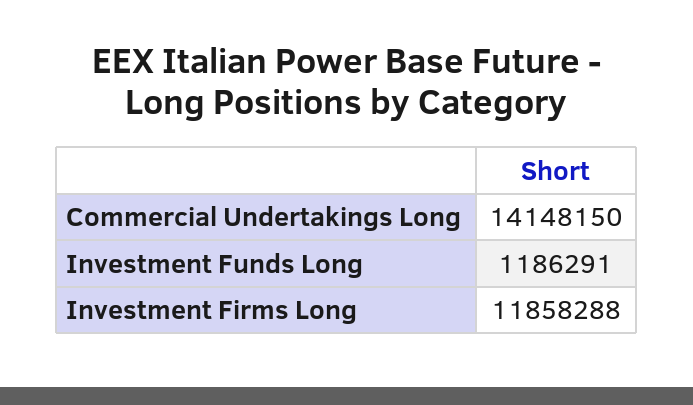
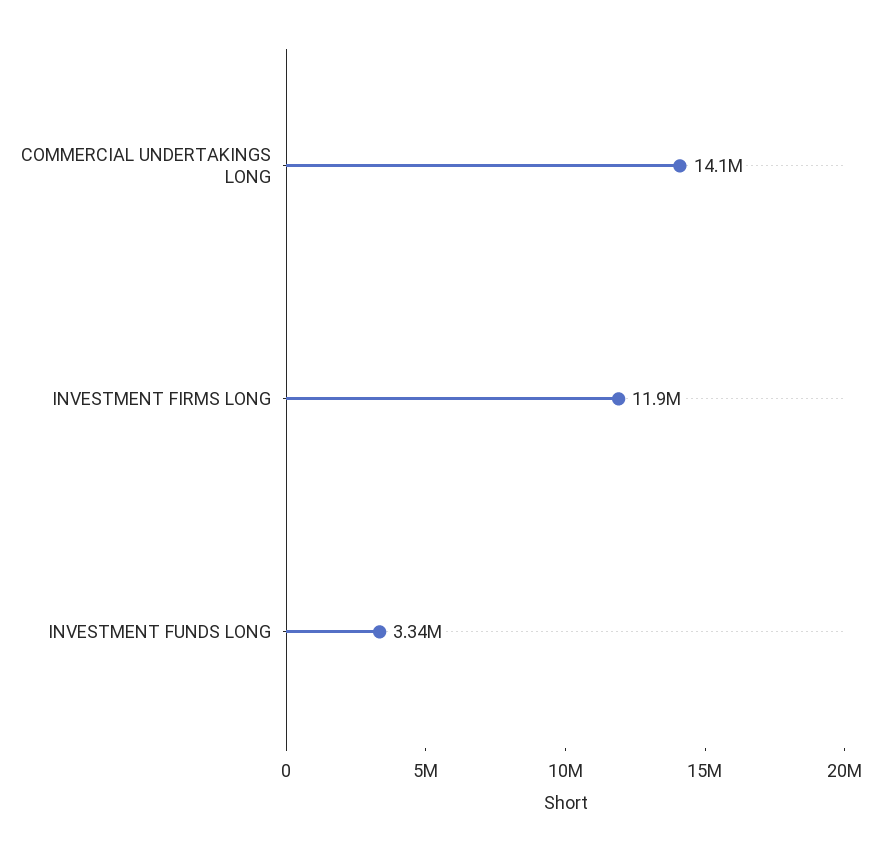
  {
    "Commercial Undertakings Long": 14148150,
-   "Investment Funds Long": 1186291,
+   "Investment Funds Long": 3340000,
    "Investment Firms Long": 11858288
  }

